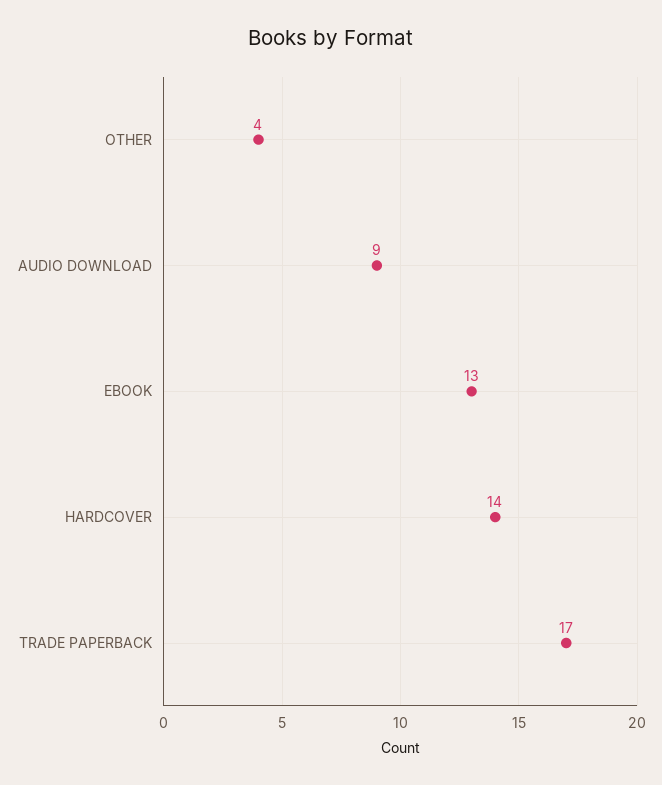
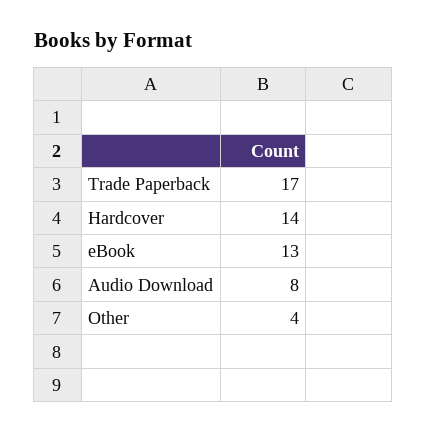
  {
    "OTHER": 4,
-   "AUDIO DOWNLOAD": 9,
+   "AUDIO DOWNLOAD": 8,
    "EBOOK": 13,
    "HARDCOVER": 14,
    "TRADE PAPERBACK": 17
  }

